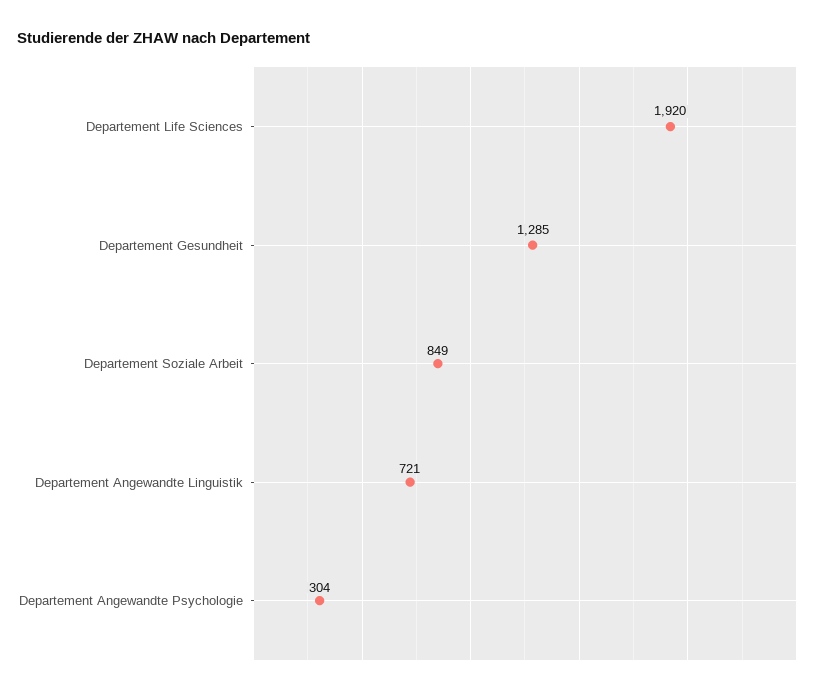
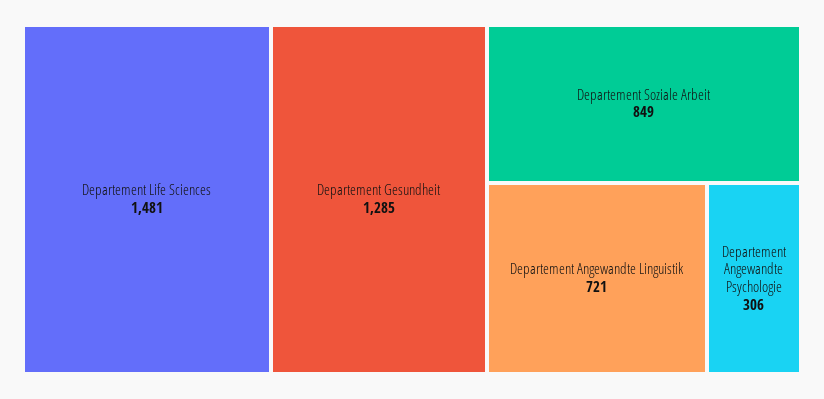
  {
-   "Departement Life Sciences": 1920,
+   "Departement Life Sciences": 1481,
    "Departement Gesundheit": 1285,
    "Departement Soziale Arbeit": 849,
    "Departement Angewandte Linguistik": 721,
-   "Departement Angewandte Psychologie": 304
+   "Departement Angewandte Psychologie": 306
  }

